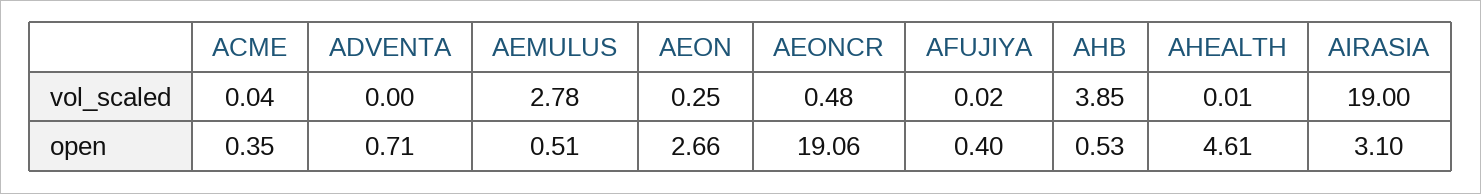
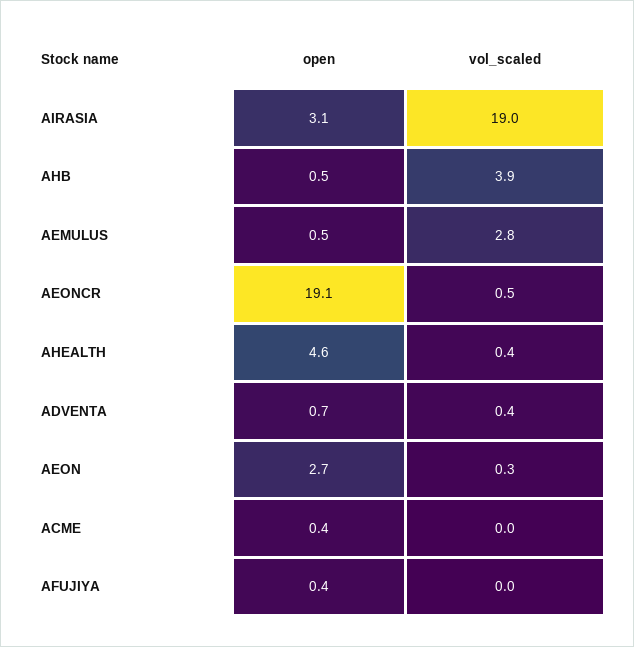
  {
    "ACME": {
      "vol_scaled": 0.04,
      "open": 0.35
    },
    "ADVENTA": {
-     "vol_scaled": 0,
+     "vol_scaled": 0.4,
      "open": 0.71
    },
    "AEMULUS": {
      "vol_scaled": 2.78,
      "open": 0.51
    },
    "AEON": {
      "vol_scaled": 0.25,
      "open": 2.66
    },
    "AEONCR": {
      "vol_scaled": 0.48,
      "open": 19.06
    },
    "AFUJIYA": {
      "vol_scaled": 0.02,
      "open": 0.4
    },
    "AHB": {
      "vol_scaled": 3.85,
      "open": 0.53
    },
    "AHEALTH": {
-     "vol_scaled": 0.01,
+     "vol_scaled": 0.4,
      "open": 4.61
    },
    "AIRASIA": {
      "vol_scaled": 19,
      "open": 3.1
    }
  }

